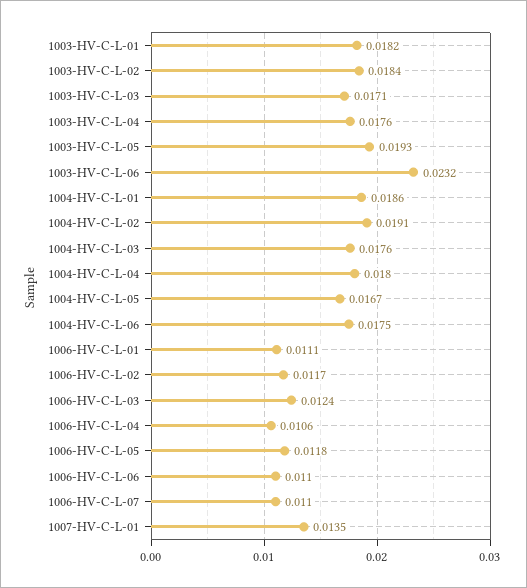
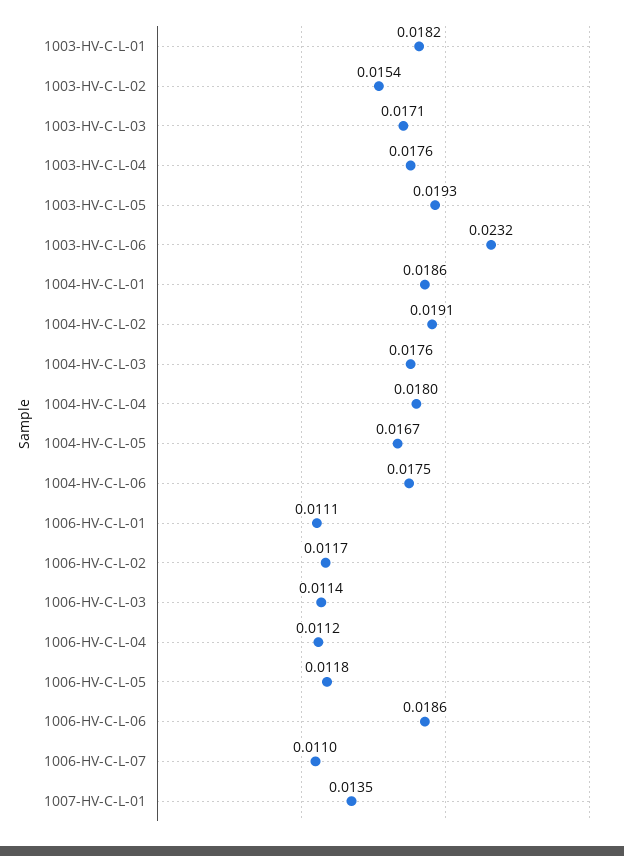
  {
    "1003-HV-C-L-01": 0.0182,
-   "1003-HV-C-L-02": 0.0184,
+   "1003-HV-C-L-02": 0.0154,
    "1003-HV-C-L-03": 0.0171,
    "1003-HV-C-L-04": 0.0176,
    "1003-HV-C-L-05": 0.0193,
    "1003-HV-C-L-06": 0.0232,
    "1004-HV-C-L-01": 0.0186,
    "1004-HV-C-L-02": 0.0191,
    "1004-HV-C-L-03": 0.0176,
    "1004-HV-C-L-04": 0.018,
    "1004-HV-C-L-05": 0.0167,
    "1004-HV-C-L-06": 0.0175,
    "1006-HV-C-L-01": 0.0111,
    "1006-HV-C-L-02": 0.0117,
-   "1006-HV-C-L-03": 0.0124,
+   "1006-HV-C-L-03": 0.0114,
-   "1006-HV-C-L-04": 0.0106,
+   "1006-HV-C-L-04": 0.0112,
    "1006-HV-C-L-05": 0.0118,
-   "1006-HV-C-L-06": 0.011,
+   "1006-HV-C-L-06": 0.0186,
    "1006-HV-C-L-07": 0.011,
    "1007-HV-C-L-01": 0.0135
  }

